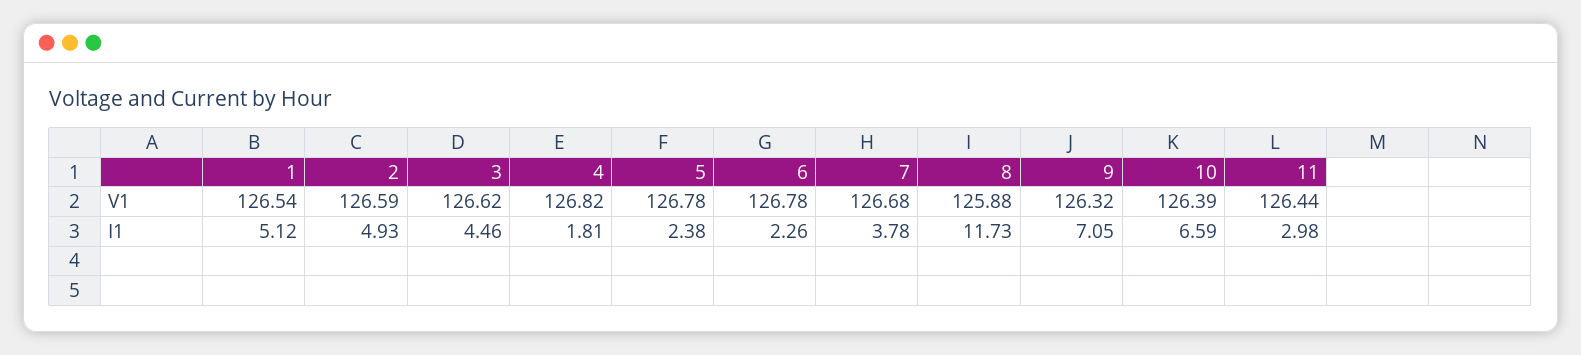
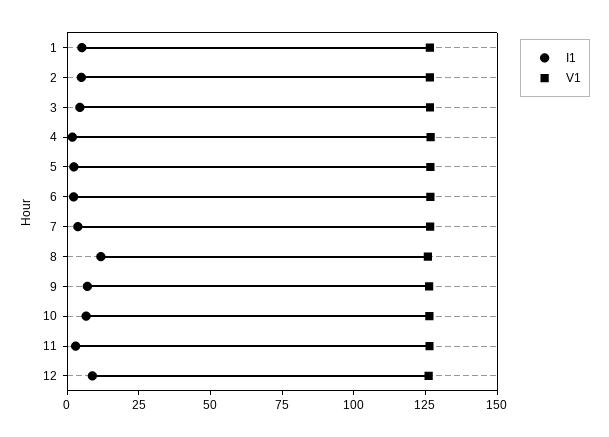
  {
    "V1": {
      "1": 126.54,
      "2": 126.59,
      "3": 126.62,
      "4": 126.82,
      "5": 126.78,
      "6": 126.78,
      "7": 126.68,
      "8": 125.88,
      "9": 126.32,
      "10": 126.39,
-     "11": 126.44
+     "11": 126.44,
+     "12": 125
    },
    "I1": {
      "1": 5.12,
      "2": 4.93,
      "3": 4.46,
      "4": 1.81,
      "5": 2.38,
      "6": 2.26,
      "7": 3.78,
      "8": 11.73,
      "9": 7.05,
      "10": 6.59,
-     "11": 2.98
+     "11": 2.98,
+     "12": 10
    }
  }

